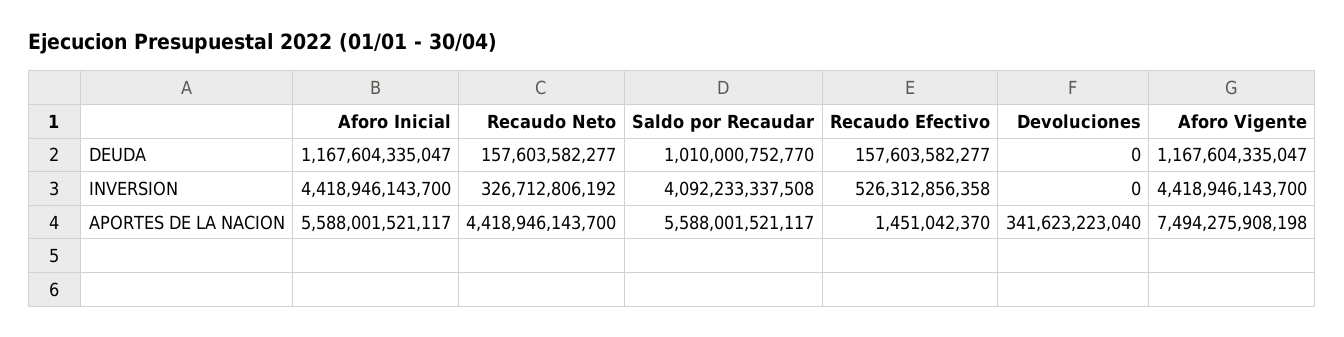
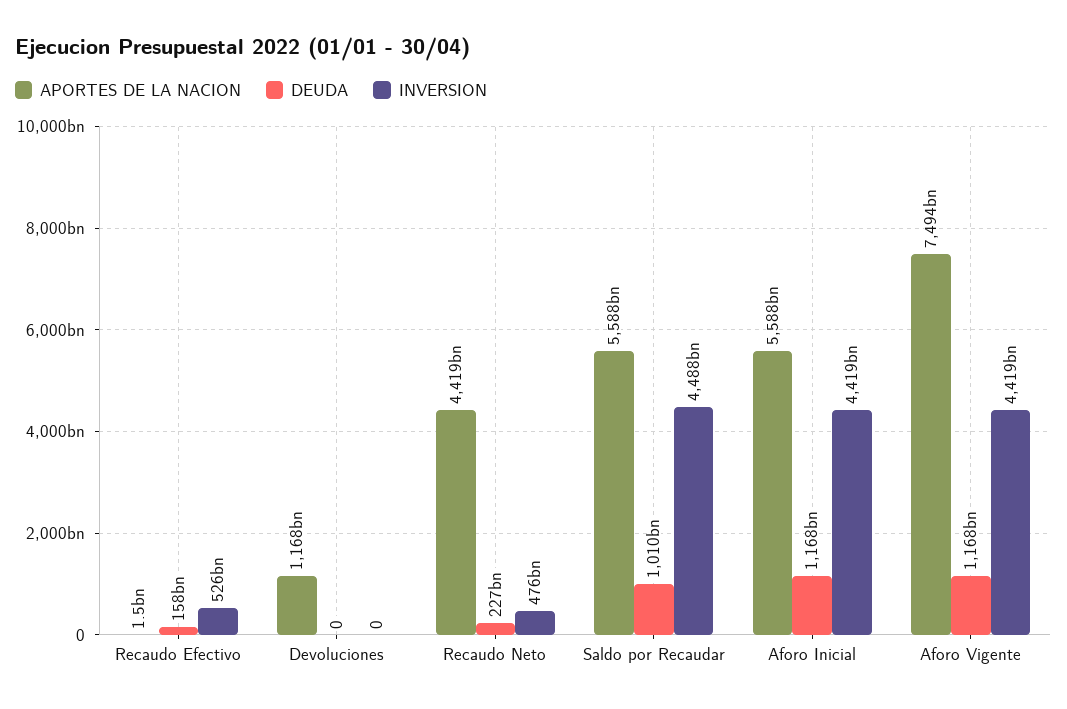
  {
    "DEUDA": {
      "Aforo Inicial": 1167604335047,
-     "Recaudo Neto": 157603582277,
+     "Recaudo Neto": 227000000000,
      "Saldo por Recaudar": 1010000752770,
      "Recaudo Efectivo": 157603582277,
      "Devoluciones": 0,
      "Aforo Vigente": 1167604335047
    },
    "INVERSION": {
      "Aforo Inicial": 4418946143700,
-     "Recaudo Neto": 326712806192,
+     "Recaudo Neto": 476000000000,
-     "Saldo por Recaudar": 4092233337508,
+     "Saldo por Recaudar": 4488000000000,
      "Recaudo Efectivo": 526312856358,
      "Devoluciones": 0,
      "Aforo Vigente": 4418946143700
    },
    "APORTES DE LA NACION": {
      "Aforo Inicial": 5588001521117,
      "Recaudo Neto": 4418946143700,
      "Saldo por Recaudar": 5588001521117,
      "Recaudo Efectivo": 1451042370,
-     "Devoluciones": 341623223040,
+     "Devoluciones": 1168000000000,
      "Aforo Vigente": 7494275908198
    }
  }

